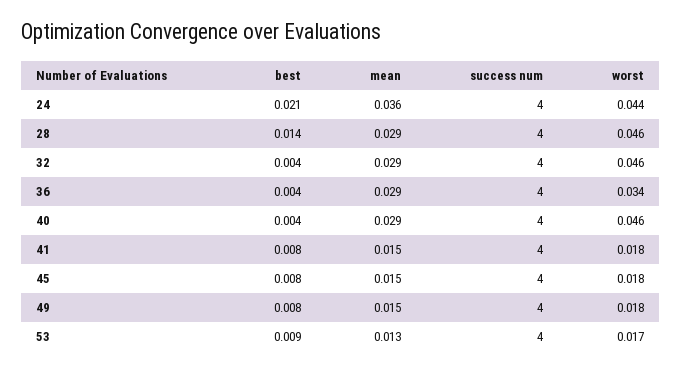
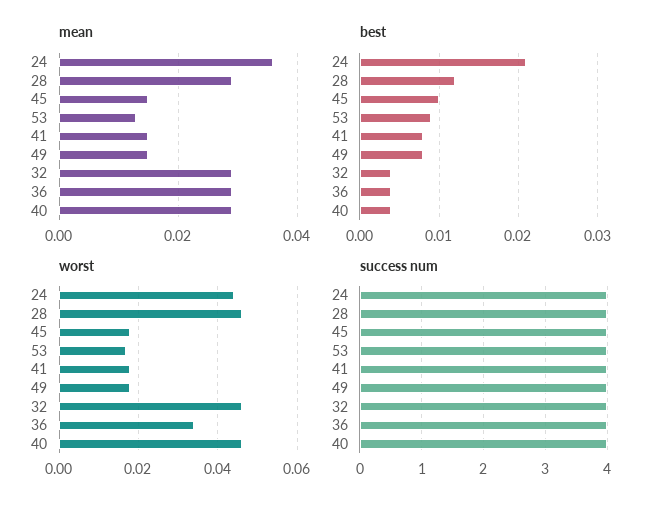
  {
    "best": {
      "24": 0.021,
-     "28": 0.014,
+     "28": 0.012,
      "32": 0.004,
      "36": 0.004,
      "40": 0.004,
      "41": 0.008,
-     "45": 0.008,
+     "45": 0.01,
      "49": 0.008,
      "53": 0.009
    },
    "mean": {
      "24": 0.036,
      "28": 0.029,
      "32": 0.029,
      "36": 0.029,
      "40": 0.029,
      "41": 0.015,
      "45": 0.015,
      "49": 0.015,
      "53": 0.013
    },
    "success num": {
      "24": 4,
      "28": 4,
      "32": 4,
      "36": 4,
      "40": 4,
      "41": 4,
      "45": 4,
      "49": 4,
      "53": 4
    },
    "worst": {
      "24": 0.044,
      "28": 0.046,
      "32": 0.046,
      "36": 0.034,
      "40": 0.046,
      "41": 0.018,
      "45": 0.018,
      "49": 0.018,
      "53": 0.017
    }
  }

